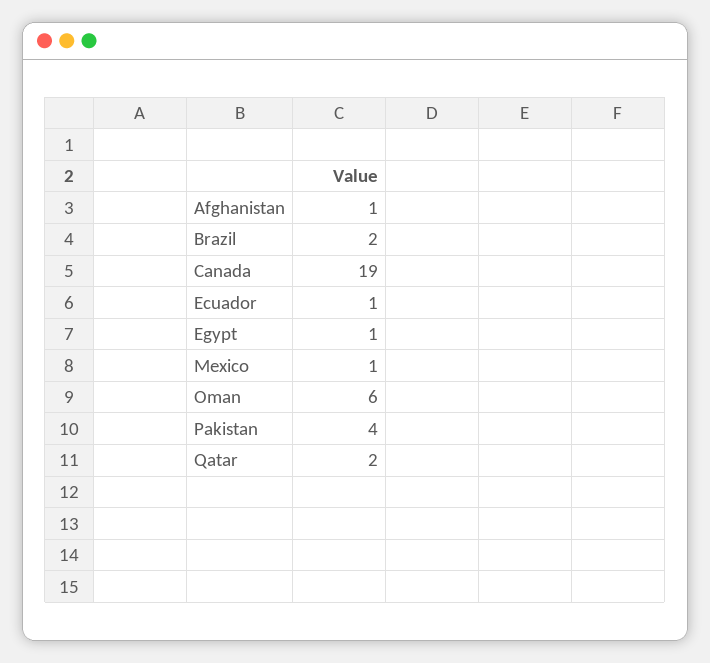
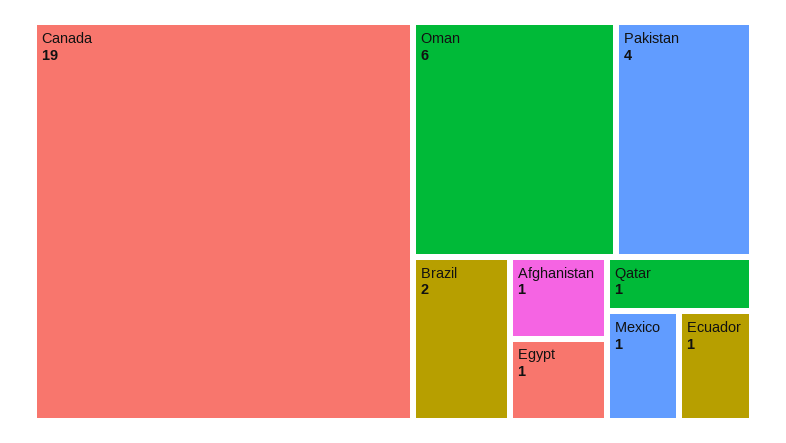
  {
    "Afghanistan": 1,
    "Brazil": 2,
    "Canada": 19,
    "Ecuador": 1,
    "Egypt": 1,
    "Mexico": 1,
    "Oman": 6,
    "Pakistan": 4,
-   "Qatar": 2
+   "Qatar": 1
  }

